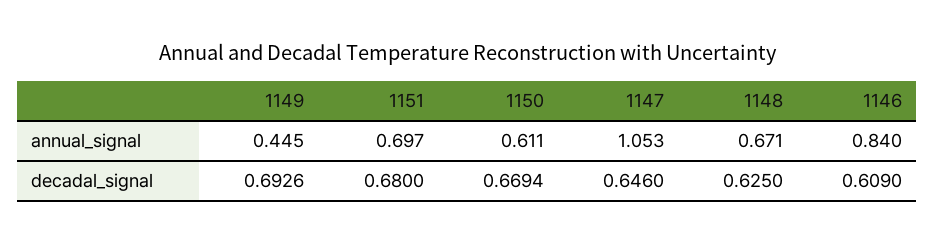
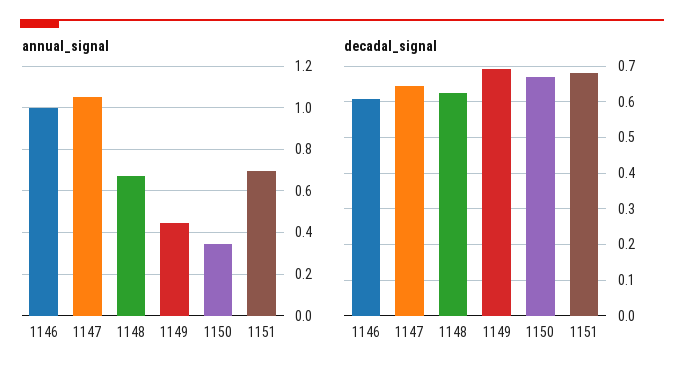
  {
    "annual_signal": {
      "1149": 0.445,
      "1151": 0.697,
-     "1150": 0.611,
+     "1150": 0.35,
      "1147": 1.053,
      "1148": 0.671,
-     "1146": 0.84
+     "1146": 1
    },
    "decadal_signal": {
      "1149": 0.6926,
      "1151": 0.68,
      "1150": 0.6694,
      "1147": 0.646,
      "1148": 0.625,
      "1146": 0.609
    }
  }

